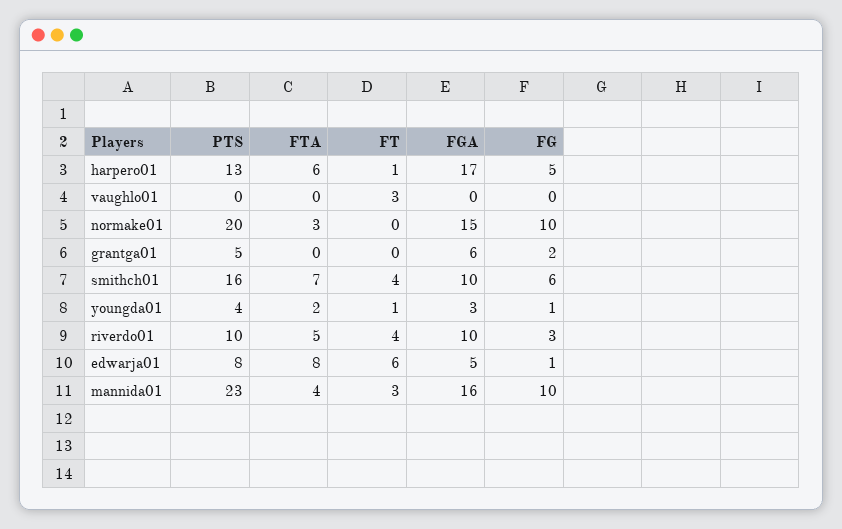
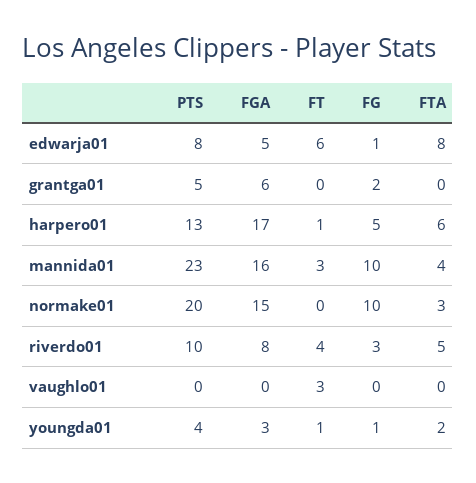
  {
    "PTS": {
      "harpero01": 13,
      "vaughlo01": 0,
      "normake01": 20,
      "grantga01": 5,
-     "smithch01": 16,
      "youngda01": 4,
      "riverdo01": 10,
      "edwarja01": 8,
      "mannida01": 23
    },
    "FTA": {
      "harpero01": 6,
      "vaughlo01": 0,
      "normake01": 3,
      "grantga01": 0,
-     "smithch01": 7,
      "youngda01": 2,
      "riverdo01": 5,
      "edwarja01": 8,
      "mannida01": 4
    },
    "FT": {
      "harpero01": 1,
      "vaughlo01": 3,
      "normake01": 0,
      "grantga01": 0,
-     "smithch01": 4,
      "youngda01": 1,
      "riverdo01": 4,
      "edwarja01": 6,
      "mannida01": 3
    },
    "FGA": {
      "harpero01": 17,
      "vaughlo01": 0,
      "normake01": 15,
      "grantga01": 6,
-     "smithch01": 10,
      "youngda01": 3,
-     "riverdo01": 10,
+     "riverdo01": 8,
      "edwarja01": 5,
      "mannida01": 16
    },
    "FG": {
      "harpero01": 5,
      "vaughlo01": 0,
      "normake01": 10,
      "grantga01": 2,
-     "smithch01": 6,
      "youngda01": 1,
      "riverdo01": 3,
      "edwarja01": 1,
      "mannida01": 10
    }
  }

